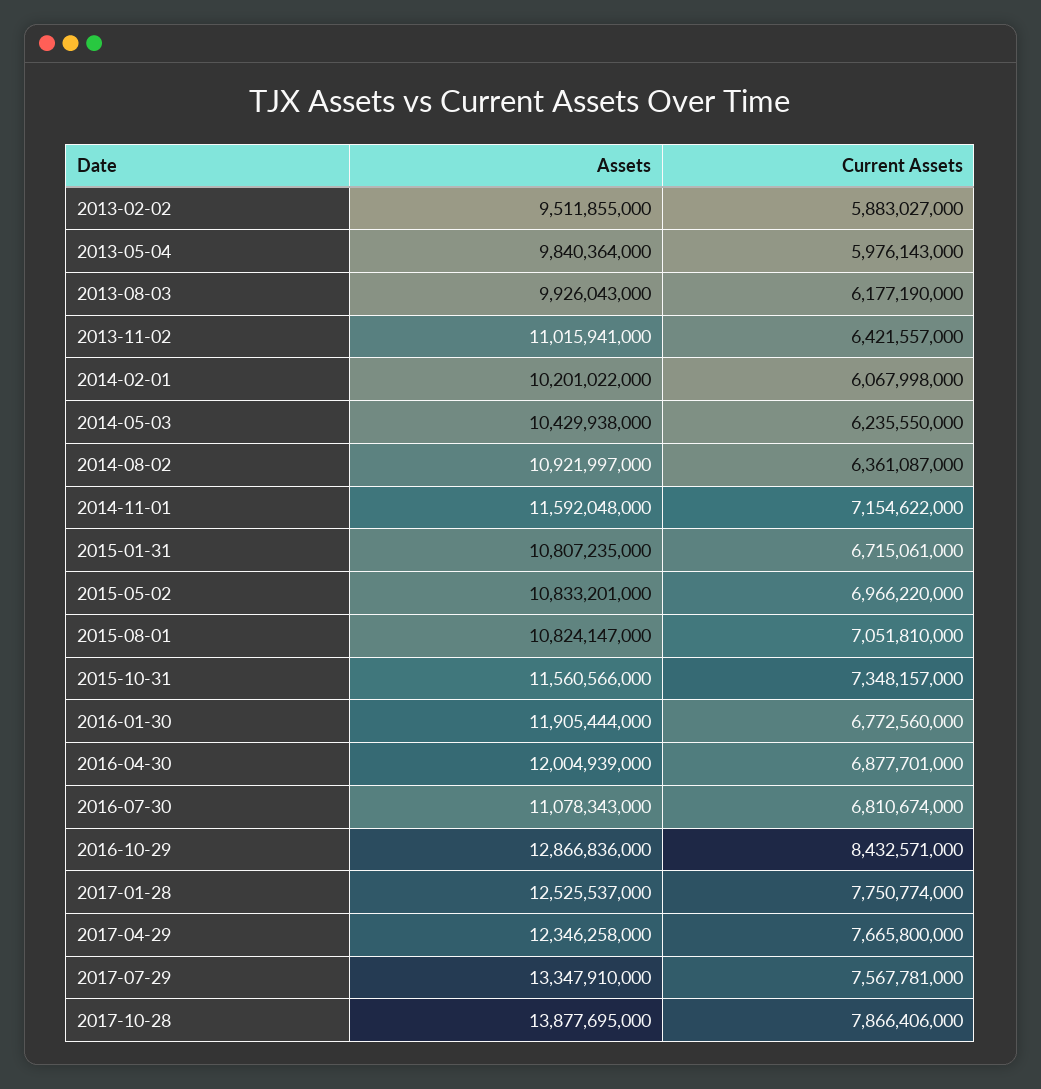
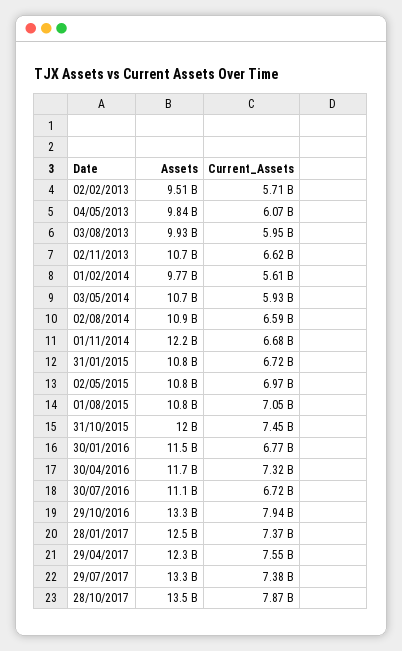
  {
    "Assets": {
      "2013-02-02": 9511855000,
      "2013-05-04": 9840364000,
      "2013-08-03": 9926043000,
-     "2013-11-02": 11015941000,
+     "2013-11-02": 10700000000,
-     "2014-02-01": 10201022000,
+     "2014-02-01": 9770000000,
-     "2014-05-03": 10429938000,
+     "2014-05-03": 10700000000,
      "2014-08-02": 10921997000,
-     "2014-11-01": 11592048000,
+     "2014-11-01": 12200000000,
      "2015-01-31": 10807235000,
      "2015-05-02": 10833201000,
      "2015-08-01": 10824147000,
-     "2015-10-31": 11560566000,
+     "2015-10-31": 12000000000,
-     "2016-01-30": 11905444000,
+     "2016-01-30": 11500000000,
-     "2016-04-30": 12004939000,
+     "2016-04-30": 11700000000,
      "2016-07-30": 11078343000,
-     "2016-10-29": 12866836000,
+     "2016-10-29": 13300000000,
      "2017-01-28": 12525537000,
      "2017-04-29": 12346258000,
      "2017-07-29": 13347910000,
-     "2017-10-28": 13877695000
+     "2017-10-28": 13500000000
    },
    "Current Assets": {
-     "2013-02-02": 5883027000,
+     "2013-02-02": 5710000000,
-     "2013-05-04": 5976143000,
+     "2013-05-04": 6070000000,
-     "2013-08-03": 6177190000,
+     "2013-08-03": 5950000000,
-     "2013-11-02": 6421557000,
+     "2013-11-02": 6620000000,
-     "2014-02-01": 6067998000,
+     "2014-02-01": 5610000000,
-     "2014-05-03": 6235550000,
+     "2014-05-03": 5930000000,
-     "2014-08-02": 6361087000,
+     "2014-08-02": 6590000000,
-     "2014-11-01": 7154622000,
+     "2014-11-01": 6680000000,
      "2015-01-31": 6715061000,
      "2015-05-02": 6966220000,
      "2015-08-01": 7051810000,
-     "2015-10-31": 7348157000,
+     "2015-10-31": 7450000000,
      "2016-01-30": 6772560000,
-     "2016-04-30": 6877701000,
+     "2016-04-30": 7320000000,
-     "2016-07-30": 6810674000,
+     "2016-07-30": 6720000000,
-     "2016-10-29": 8432571000,
+     "2016-10-29": 7940000000,
-     "2017-01-28": 7750774000,
+     "2017-01-28": 7370000000,
-     "2017-04-29": 7665800000,
+     "2017-04-29": 7550000000,
-     "2017-07-29": 7567781000,
+     "2017-07-29": 7380000000,
      "2017-10-28": 7866406000
    }
  }

